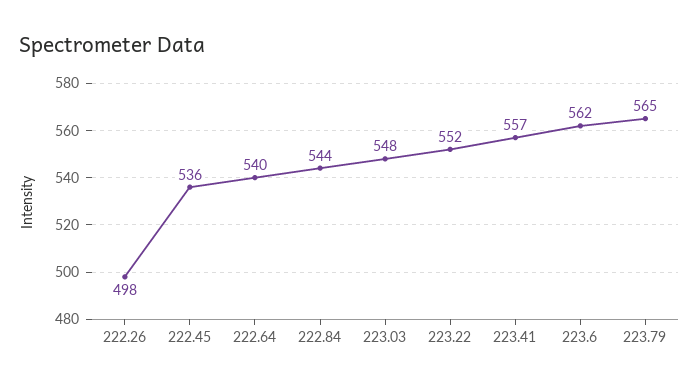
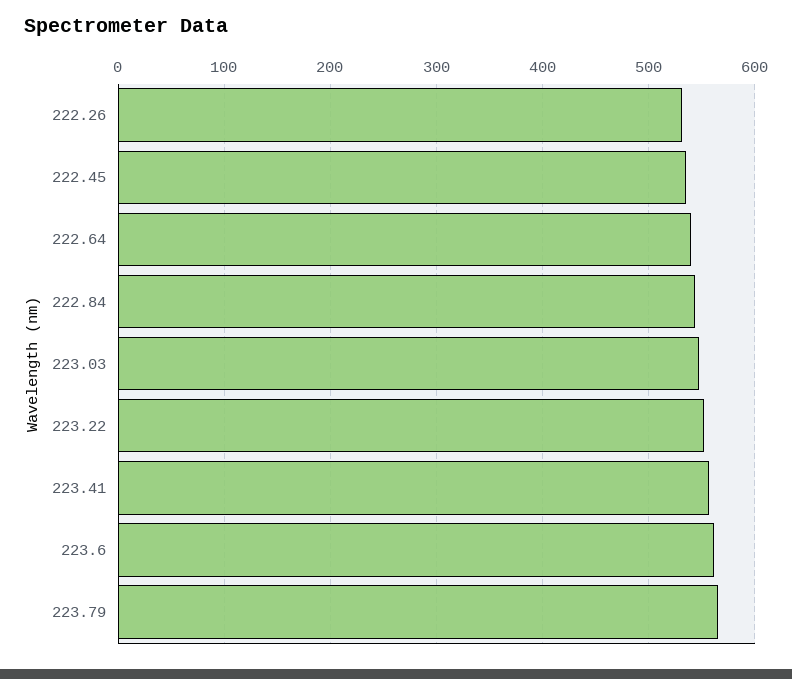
  {
-   "222.26": 498,
+   "222.26": 530,
    "222.45": 536,
    "222.64": 540,
    "222.84": 544,
    "223.03": 548,
    "223.22": 552,
    "223.41": 557,
    "223.6": 562,
    "223.79": 565
  }

